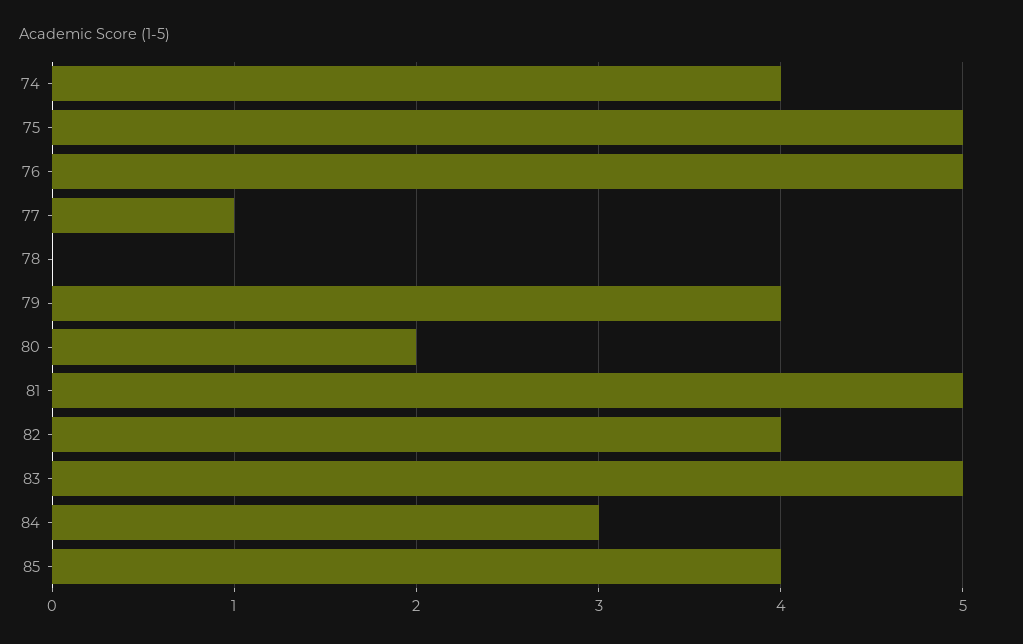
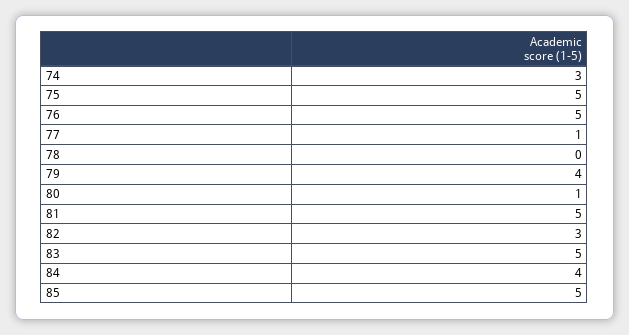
  {
-   "74": 4,
+   "74": 3,
    "75": 5,
    "76": 5,
    "77": 1,
    "78": 0,
    "79": 4,
-   "80": 2,
+   "80": 1,
    "81": 5,
-   "82": 4,
+   "82": 3,
    "83": 5,
-   "84": 3,
+   "84": 4,
-   "85": 4
+   "85": 5
  }

